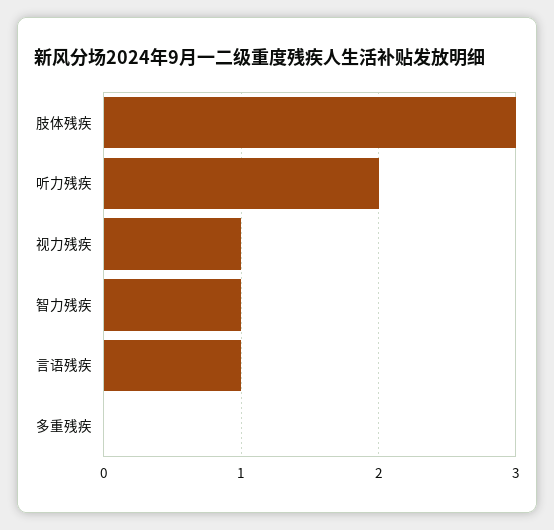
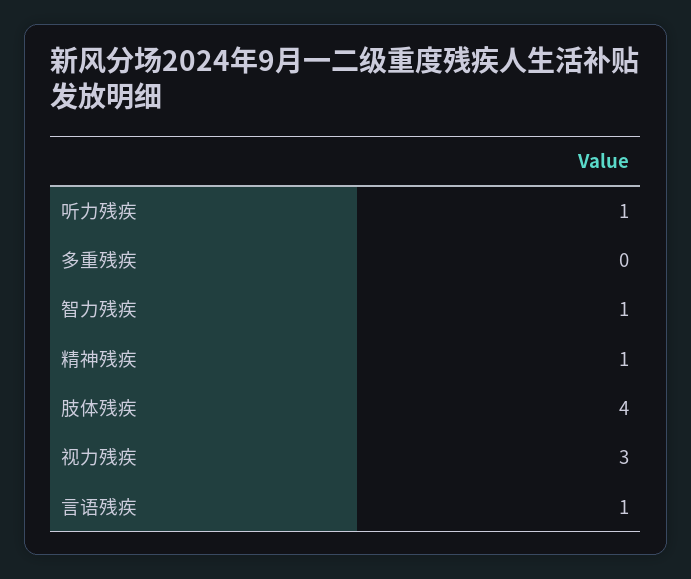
  {
-   "肢体残疾": 3,
+   "肢体残疾": 4,
-   "听力残疾": 2,
+   "听力残疾": 1,
-   "视力残疾": 1,
+   "视力残疾": 3,
    "智力残疾": 1,
    "言语残疾": 1,
-   "多重残疾": 0
+   "多重残疾": 0,
+   "精神残疾": 1
  }

